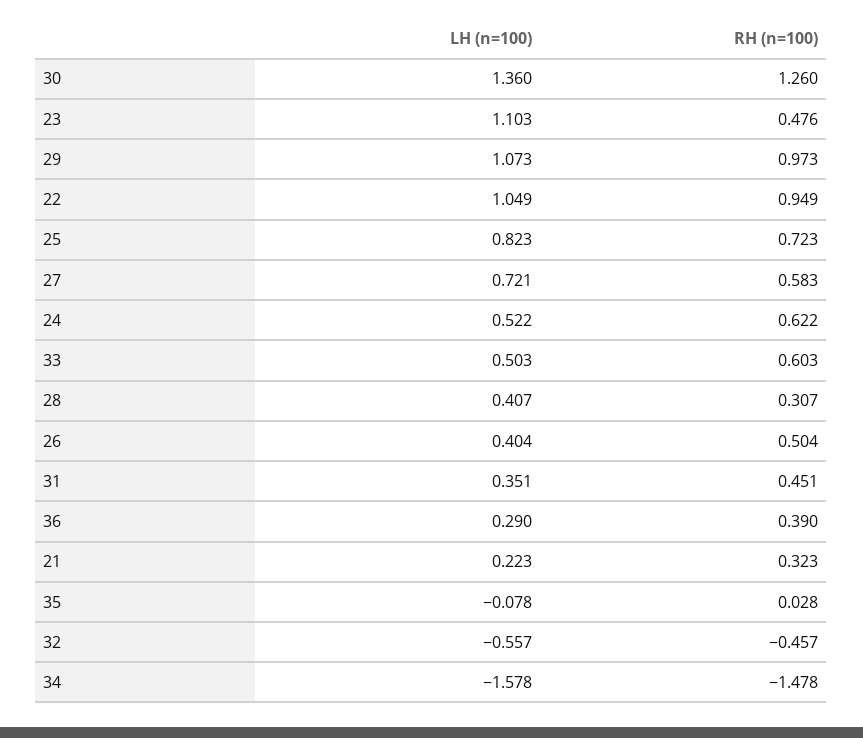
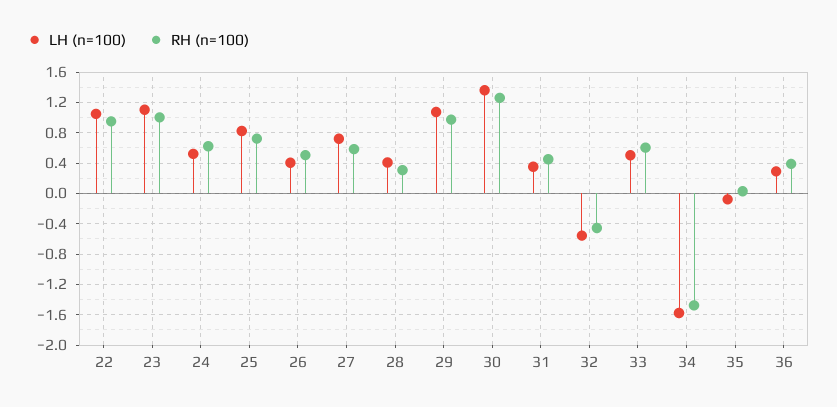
  {
    "LH (n=100)": {
      "30": 1.36,
      "23": 1.103,
      "29": 1.073,
      "22": 1.049,
      "25": 0.823,
      "27": 0.721,
      "24": 0.522,
      "33": 0.503,
      "28": 0.407,
      "26": 0.404,
      "31": 0.351,
      "36": 0.29,
-     "21": 0.223,
      "35": -0.078,
      "32": -0.557,
      "34": -1.578
    },
    "RH (n=100)": {
      "30": 1.26,
-     "23": 0.476,
+     "23": 1,
      "29": 0.973,
      "22": 0.949,
      "25": 0.723,
      "27": 0.583,
      "24": 0.622,
      "33": 0.603,
      "28": 0.307,
      "26": 0.504,
      "31": 0.451,
      "36": 0.39,
-     "21": 0.323,
      "35": 0.028,
      "32": -0.457,
      "34": -1.478
    }
  }

